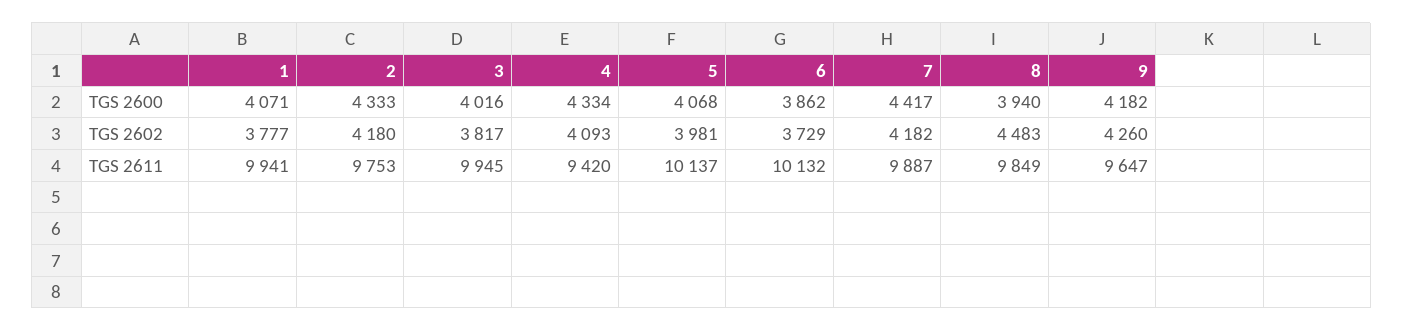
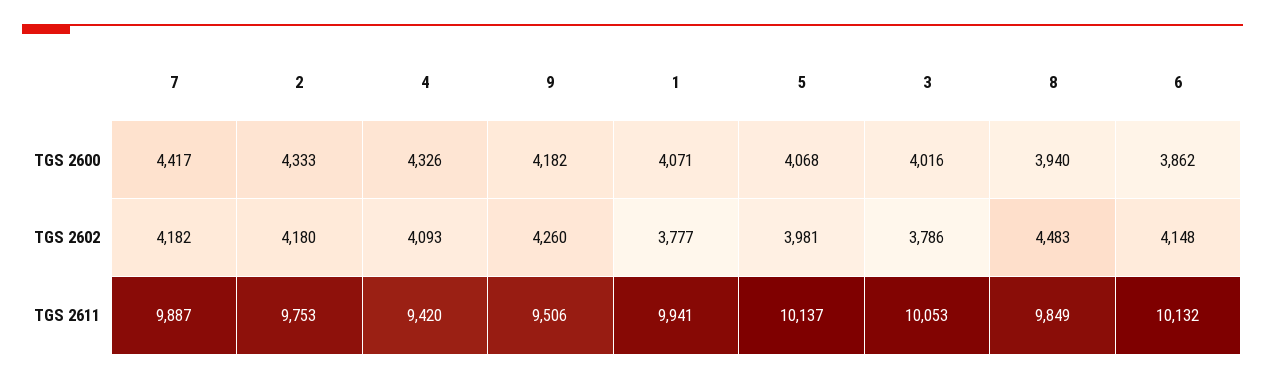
  {
    "1": {
      "TGS 2600": 4071,
      "TGS 2602": 3777,
      "TGS 2611": 9941
    },
    "2": {
      "TGS 2600": 4333,
      "TGS 2602": 4180,
      "TGS 2611": 9753
    },
    "3": {
      "TGS 2600": 4016,
-     "TGS 2602": 3817,
+     "TGS 2602": 3786,
-     "TGS 2611": 9945
+     "TGS 2611": 10053
    },
    "4": {
-     "TGS 2600": 4334,
+     "TGS 2600": 4326,
      "TGS 2602": 4093,
      "TGS 2611": 9420
    },
    "5": {
      "TGS 2600": 4068,
      "TGS 2602": 3981,
      "TGS 2611": 10137
    },
    "6": {
      "TGS 2600": 3862,
-     "TGS 2602": 3729,
+     "TGS 2602": 4148,
      "TGS 2611": 10132
    },
    "7": {
      "TGS 2600": 4417,
      "TGS 2602": 4182,
      "TGS 2611": 9887
    },
    "8": {
      "TGS 2600": 3940,
      "TGS 2602": 4483,
      "TGS 2611": 9849
    },
    "9": {
      "TGS 2600": 4182,
      "TGS 2602": 4260,
-     "TGS 2611": 9647
+     "TGS 2611": 9506
    }
  }

